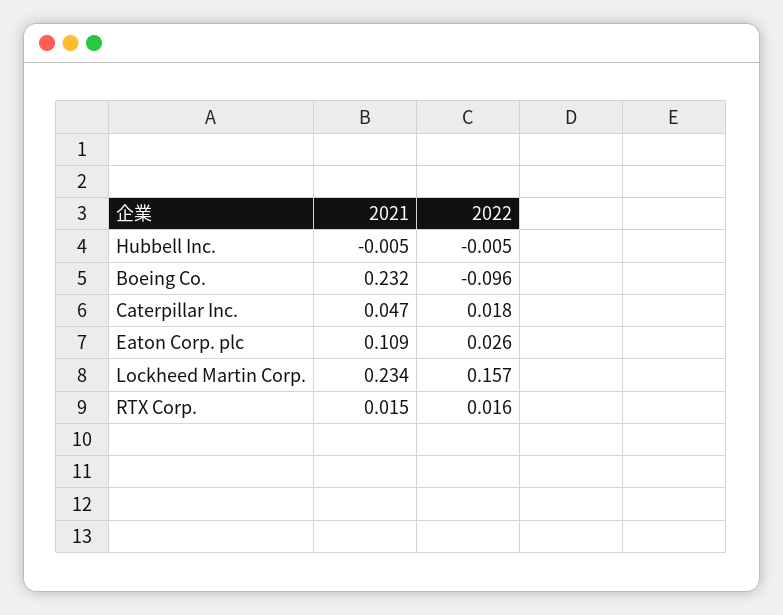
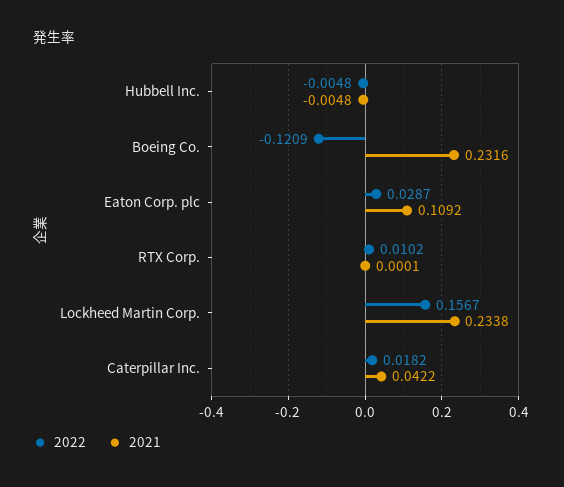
  {
    "2021": {
      "Hubbell Inc.": -0.0048,
      "Boeing Co.": 0.2316,
-     "Caterpillar Inc.": 0.047,
+     "Caterpillar Inc.": 0.0422,
      "Eaton Corp. plc": 0.1092,
      "Lockheed Martin Corp.": 0.2338,
-     "RTX Corp.": 0.015
+     "RTX Corp.": 0.0001
    },
    "2022": {
      "Hubbell Inc.": -0.0048,
-     "Boeing Co.": -0.096,
+     "Boeing Co.": -0.1209,
      "Caterpillar Inc.": 0.0182,
-     "Eaton Corp. plc": 0.026,
+     "Eaton Corp. plc": 0.0287,
      "Lockheed Martin Corp.": 0.1567,
-     "RTX Corp.": 0.016
+     "RTX Corp.": 0.0102
    }
  }

